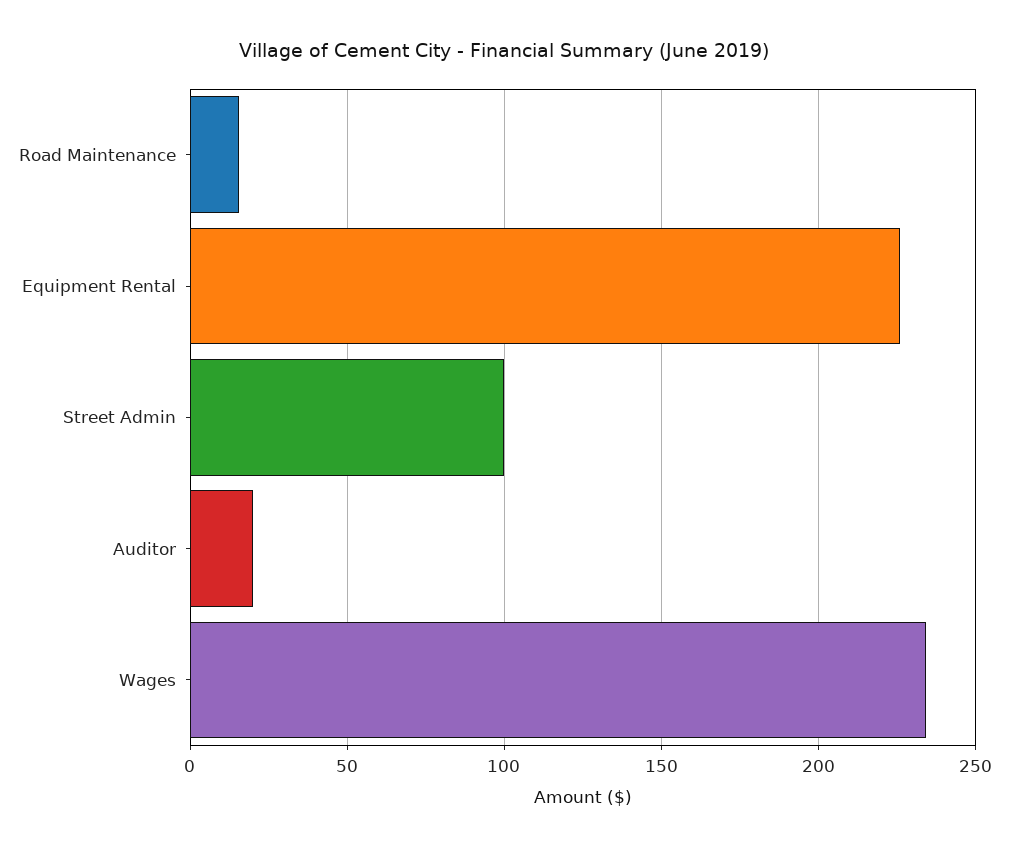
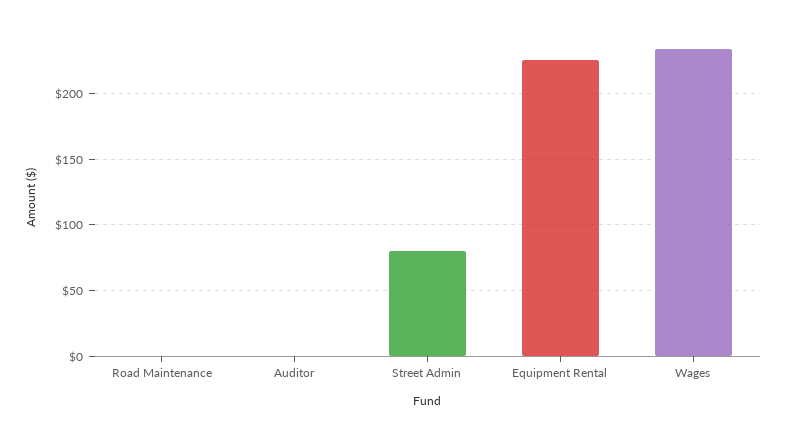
  {
-   "Road Maintenance": 15,
+   "Road Maintenance": 0,
    "Equipment Rental": 225,
-   "Street Admin": 100,
+   "Street Admin": 80,
-   "Auditor": 20,
+   "Auditor": 0,
    "Wages": 235
  }

